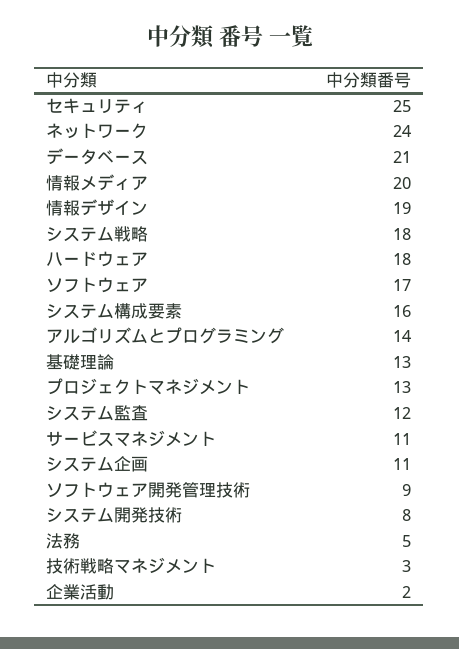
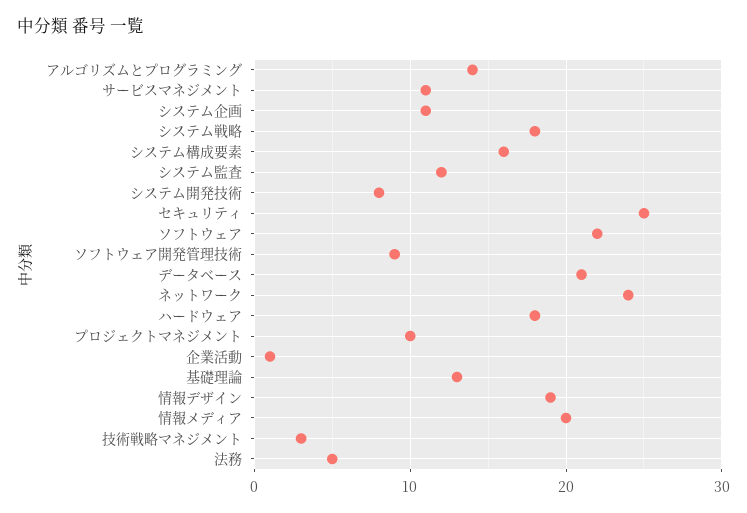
  {
    "セキュリティ": 25,
    "ネットワーク": 24,
    "データベース": 21,
    "情報メディア": 20,
    "情報デザイン": 19,
    "システム戦略": 18,
    "ハードウェア": 18,
-   "ソフトウェア": 17,
+   "ソフトウェア": 22,
    "システム構成要素": 16,
    "アルゴリズムとプログラミング": 14,
    "基礎理論": 13,
-   "プロジェクトマネジメント": 13,
+   "プロジェクトマネジメント": 10,
    "システム監査": 12,
    "サービスマネジメント": 11,
    "システム企画": 11,
    "ソフトウェア開発管理技術": 9,
    "システム開発技術": 8,
    "法務": 5,
    "技術戦略マネジメント": 3,
-   "企業活動": 2
+   "企業活動": 1
  }

